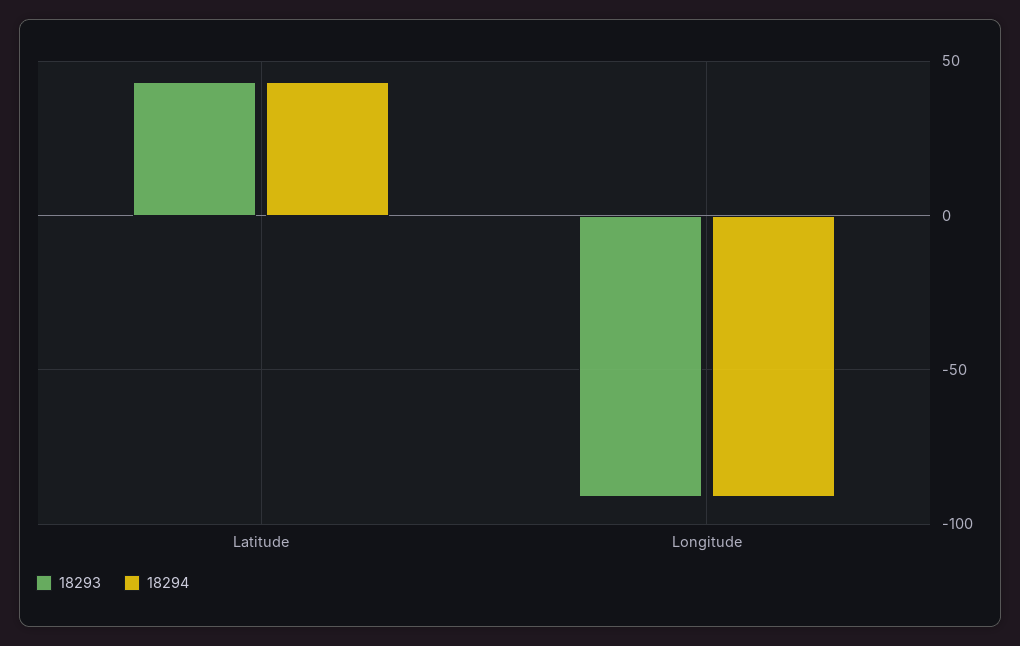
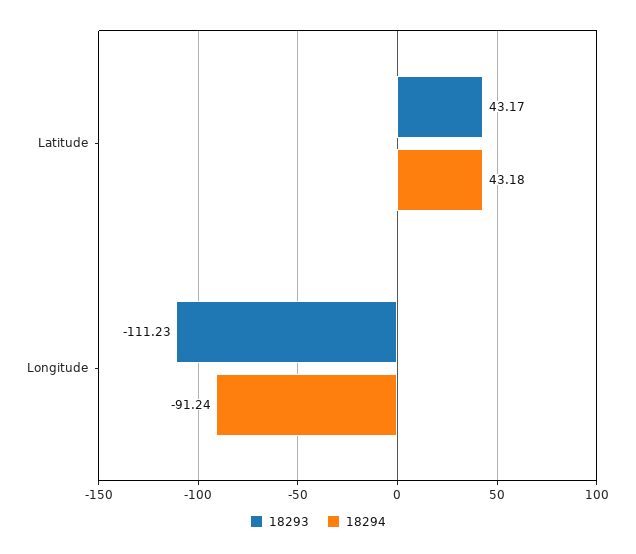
  {
    "18293": {
      "Latitude": 43.17,
-     "Longitude": -90
+     "Longitude": -111.23
    },
    "18294": {
      "Latitude": 43.18,
      "Longitude": -91.24
    }
  }

